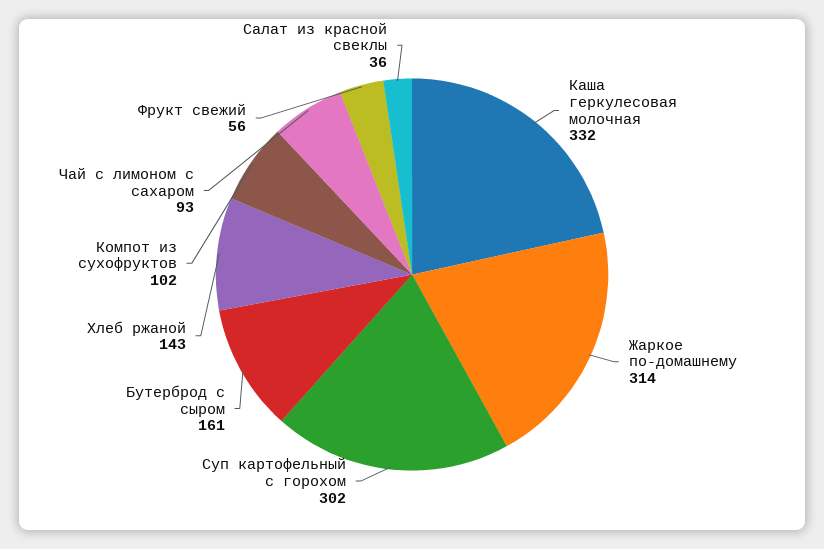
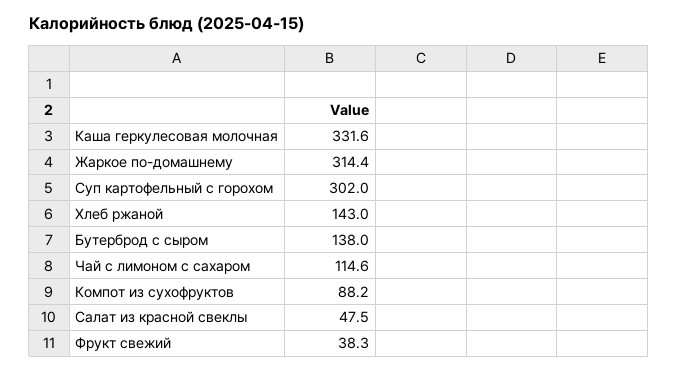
  {
    "Каша геркулесовая молочная": 331.6,
    "Жаркое по-домашнему": 314.4,
    "Суп картофельный с горохом": 302,
-   "Бутерброд с сыром": 161,
+   "Бутерброд с сыром": 138,
    "Хлеб ржаной": 143,
-   "Компот из сухофруктов": 102,
+   "Компот из сухофруктов": 88.2,
-   "Чай с лимоном с сахаром": 93,
+   "Чай с лимоном с сахаром": 114.6,
-   "Фрукт свежий": 56,
+   "Фрукт свежий": 38.3,
-   "Салат из красной свеклы": 36
+   "Салат из красной свеклы": 47.5
  }

